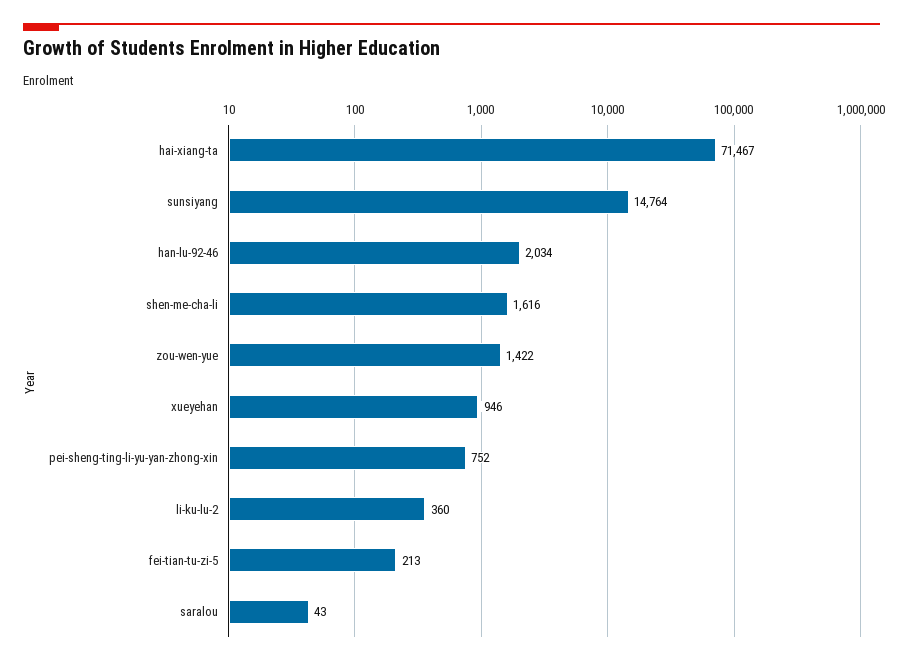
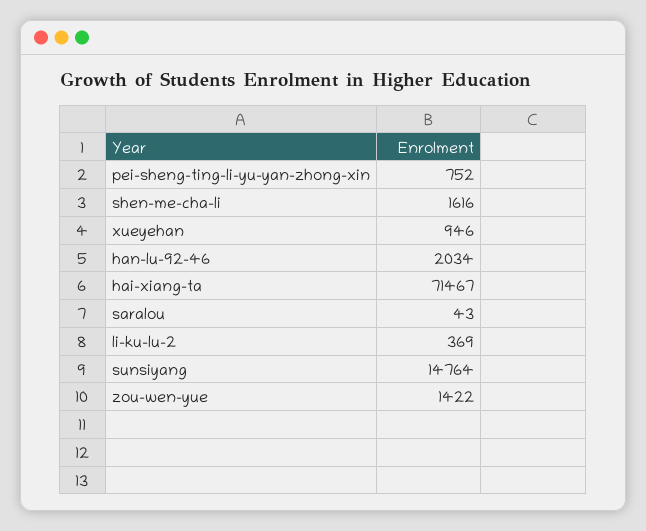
  {
    "hai-xiang-ta": 71467,
    "sunsiyang": 14764,
    "han-lu-92-46": 2034,
    "shen-me-cha-li": 1616,
    "zou-wen-yue": 1422,
    "xueyehan": 946,
    "pei-sheng-ting-li-yu-yan-zhong-xin": 752,
-   "li-ku-lu-2": 360,
+   "li-ku-lu-2": 369,
-   "fei-tian-tu-zi-5": 213,
    "saralou": 43
  }

